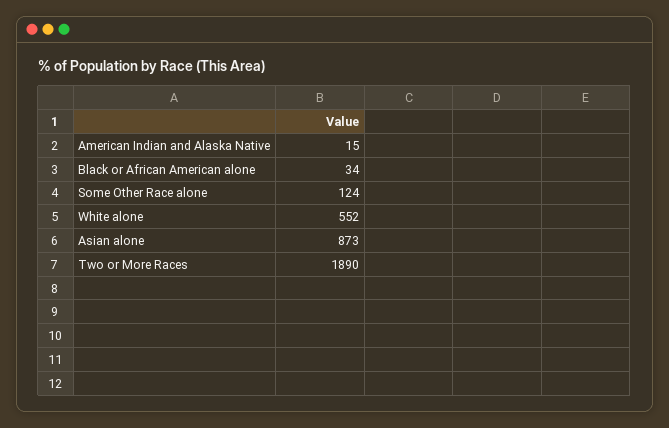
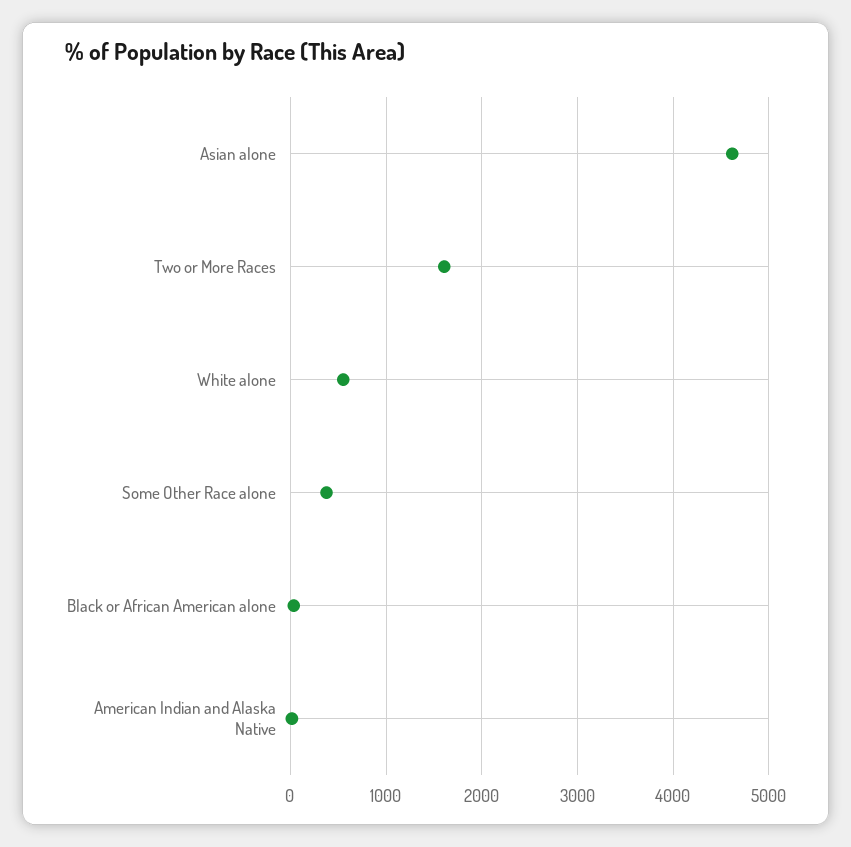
  {
    "American Indian and Alaska Native": 15,
    "Black or African American alone": 34,
-   "Some Other Race alone": 124,
+   "Some Other Race alone": 400,
    "White alone": 552,
-   "Asian alone": 873,
+   "Asian alone": 4600,
-   "Two or More Races": 1890
+   "Two or More Races": 1600
  }

